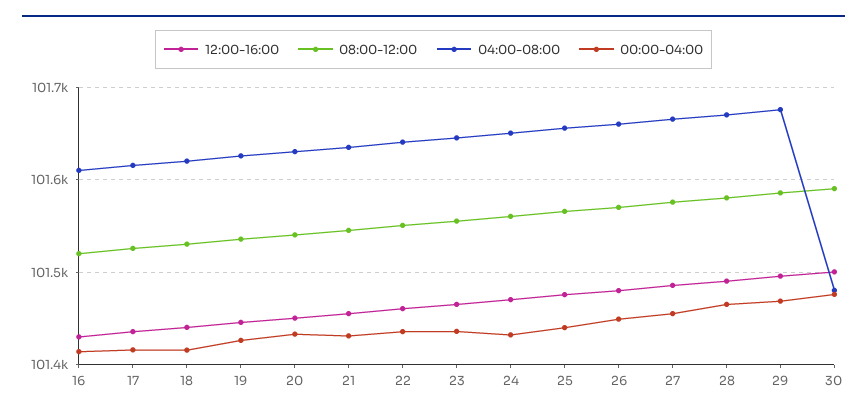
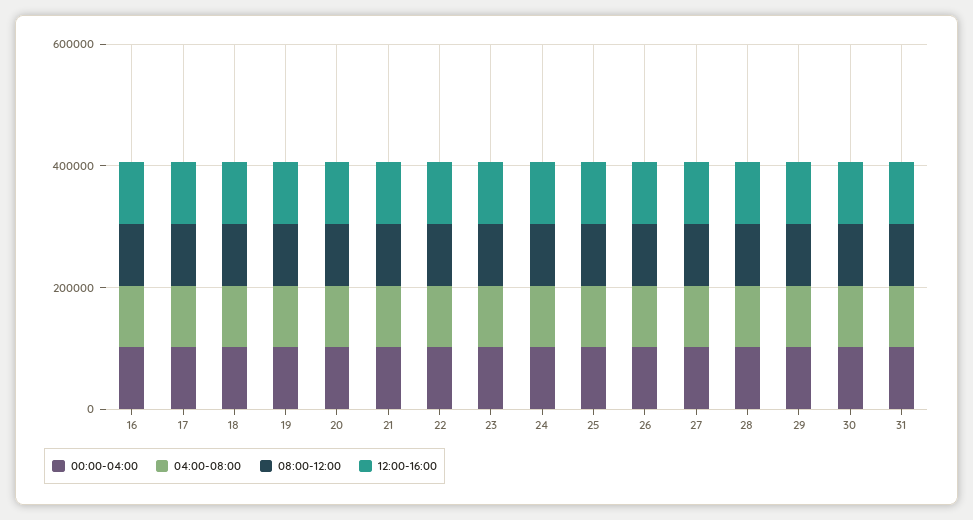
  {
    "12:00-16:00": {
      "16": 101430,
      "17": 101440,
      "18": 101440,
      "19": 101450,
      "20": 101450,
      "21": 101460,
      "22": 101460,
      "23": 101470,
      "24": 101470,
      "25": 101480,
      "26": 101480,
      "27": 101490,
      "28": 101490,
      "29": 101500,
-     "30": 101500
+     "30": 101500,
+     "31": 100000
    },
    "08:00-12:00": {
      "16": 101520,
      "17": 101530,
      "18": 101530,
      "19": 101540,
      "20": 101540,
      "21": 101550,
      "22": 101550,
      "23": 101560,
      "24": 101560,
      "25": 101570,
      "26": 101570,
      "27": 101580,
      "28": 101580,
      "29": 101590,
-     "30": 101590
+     "30": 101590,
+     "31": 100000
    },
    "04:00-08:00": {
      "16": 101610,
      "17": 101620,
      "18": 101620,
      "19": 101630,
      "20": 101630,
      "21": 101640,
      "22": 101640,
      "23": 101650,
      "24": 101650,
      "25": 101660,
      "26": 101660,
      "27": 101670,
      "28": 101670,
      "29": 101680,
-     "30": 101480
+     "30": 101480,
+     "31": 100000
    },
    "00:00-04:00": {
      "16": 101410,
      "17": 101420,
      "18": 101420,
      "19": 101430,
      "20": 101430,
      "21": 101430,
      "22": 101440,
      "23": 101440,
      "24": 101430,
      "25": 101440,
      "26": 101450,
      "27": 101460,
      "28": 101470,
      "29": 101470,
-     "30": 101480
+     "30": 101480,
+     "31": 100000
    }
  }

